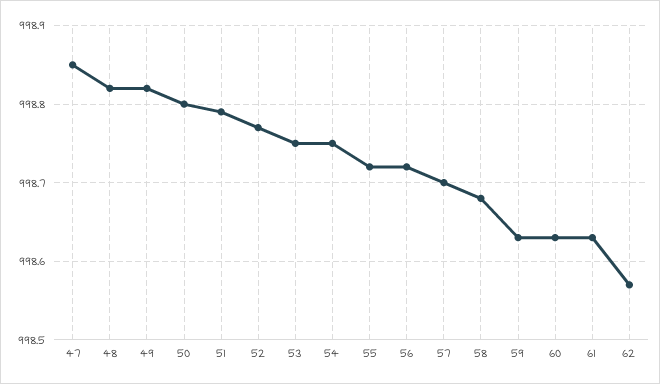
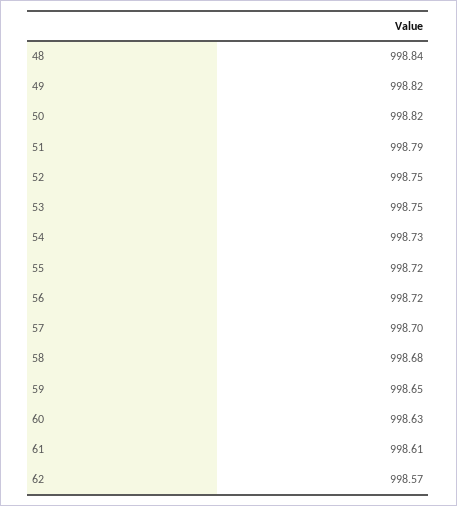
  {
-   "47": 998.85,
-   "48": 998.82,
+   "48": 998.84,
    "49": 998.82,
-   "50": 998.8,
+   "50": 998.82,
    "51": 998.79,
-   "52": 998.77,
+   "52": 998.75,
    "53": 998.75,
-   "54": 998.75,
+   "54": 998.73,
    "55": 998.72,
    "56": 998.72,
    "57": 998.7,
    "58": 998.68,
-   "59": 998.63,
+   "59": 998.65,
    "60": 998.63,
-   "61": 998.63,
+   "61": 998.61,
    "62": 998.57
  }

